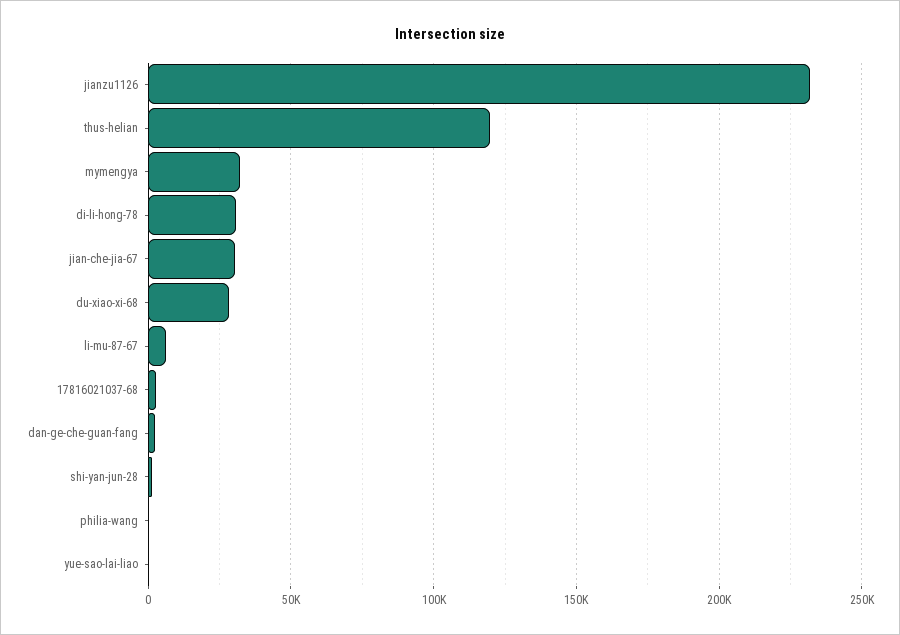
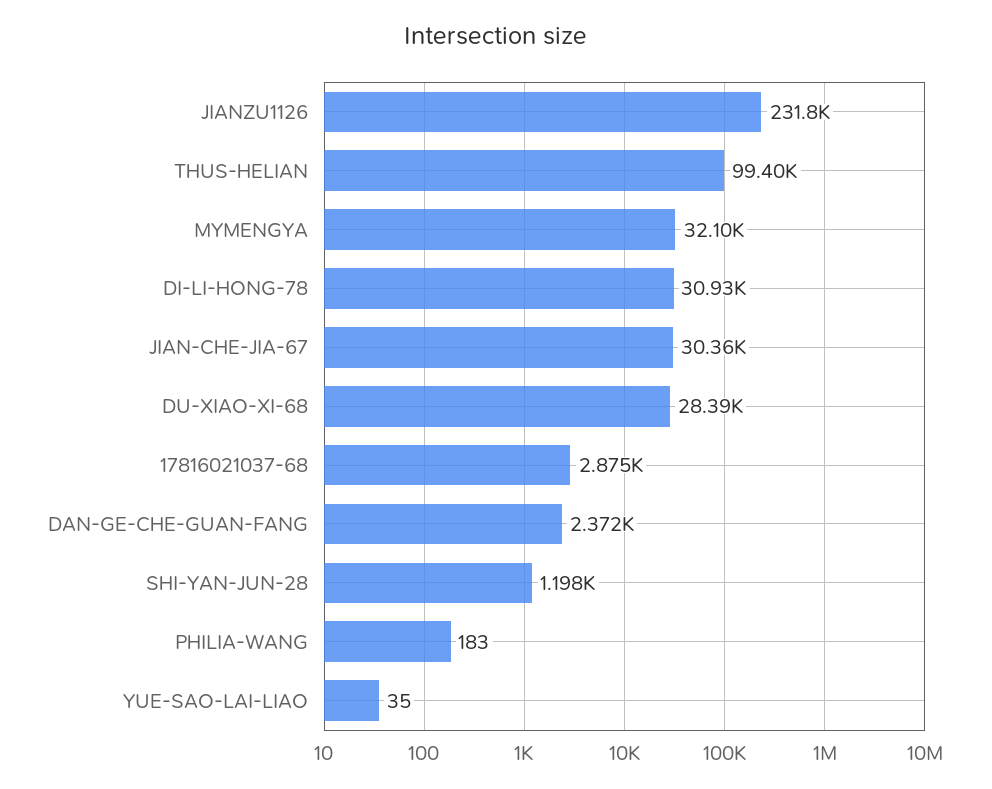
  {
    "jianzu1126": 231800,
-   "thus-helian": 120000,
+   "thus-helian": 99400,
    "mymengya": 32100,
    "di-li-hong-78": 30930,
    "jian-che-jia-67": 30360,
    "du-xiao-xi-68": 28390,
-   "li-mu-87-67": 5000,
    "17816021037-68": 2875,
    "dan-ge-che-guan-fang": 2372,
    "shi-yan-jun-28": 1198,
    "philia-wang": 183,
    "yue-sao-lai-liao": 35
  }

